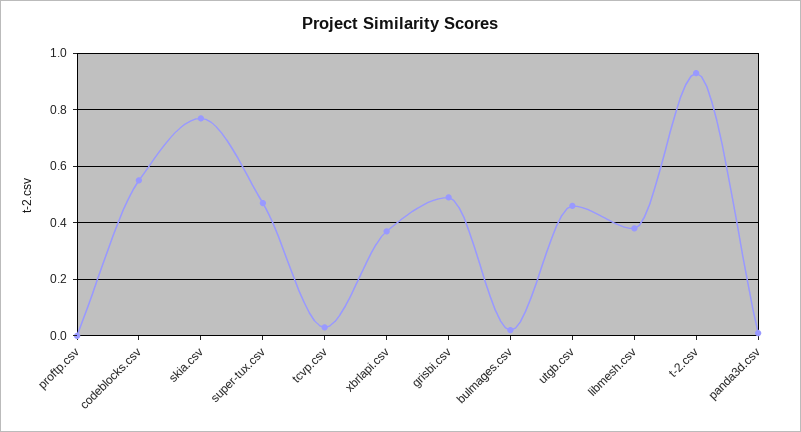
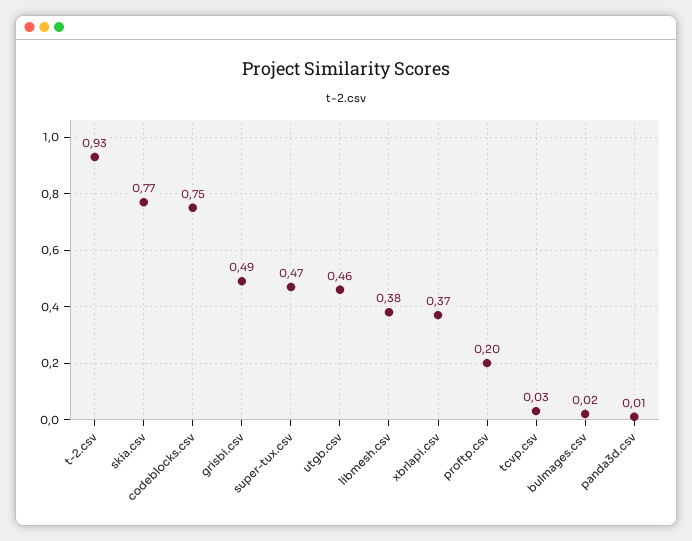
  {
-   "proftp.csv": 0,
+   "proftp.csv": 0.2,
-   "codeblocks.csv": 0.55,
+   "codeblocks.csv": 0.75,
    "skia.csv": 0.77,
    "super-tux.csv": 0.47,
    "tcvp.csv": 0.03,
    "xbrlapi.csv": 0.37,
    "grisbi.csv": 0.49,
    "bulmages.csv": 0.02,
    "utgb.csv": 0.46,
    "libmesh.csv": 0.38,
    "t-2.csv": 0.93,
    "panda3d.csv": 0.01
  }

